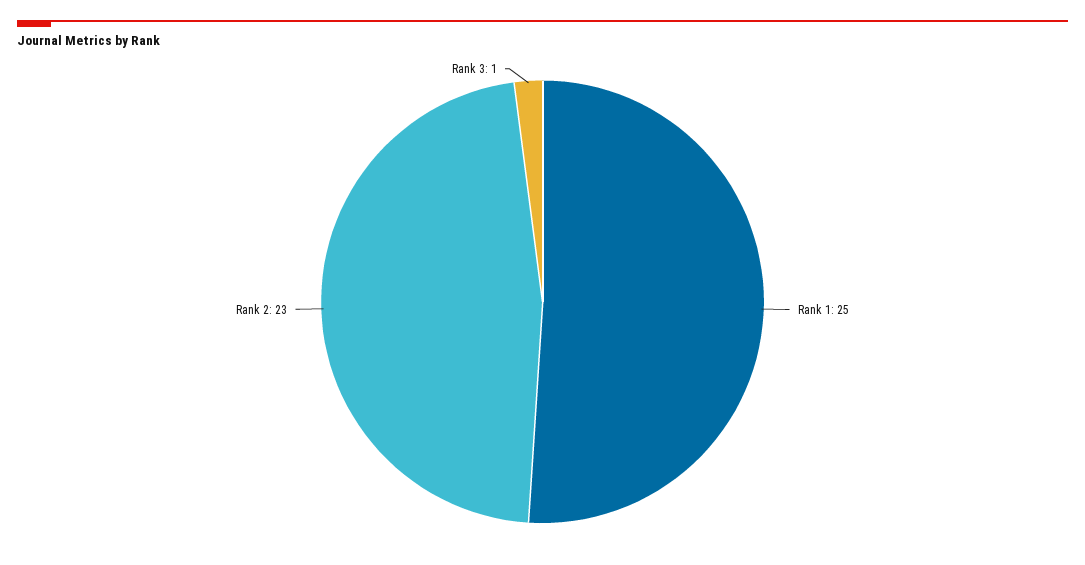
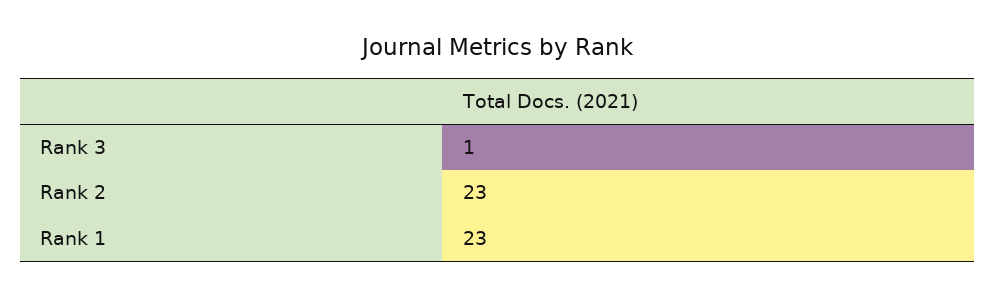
  {
-   "Rank 1": 25,
+   "Rank 1": 23,
    "Rank 2": 23,
    "Rank 3": 1
  }

